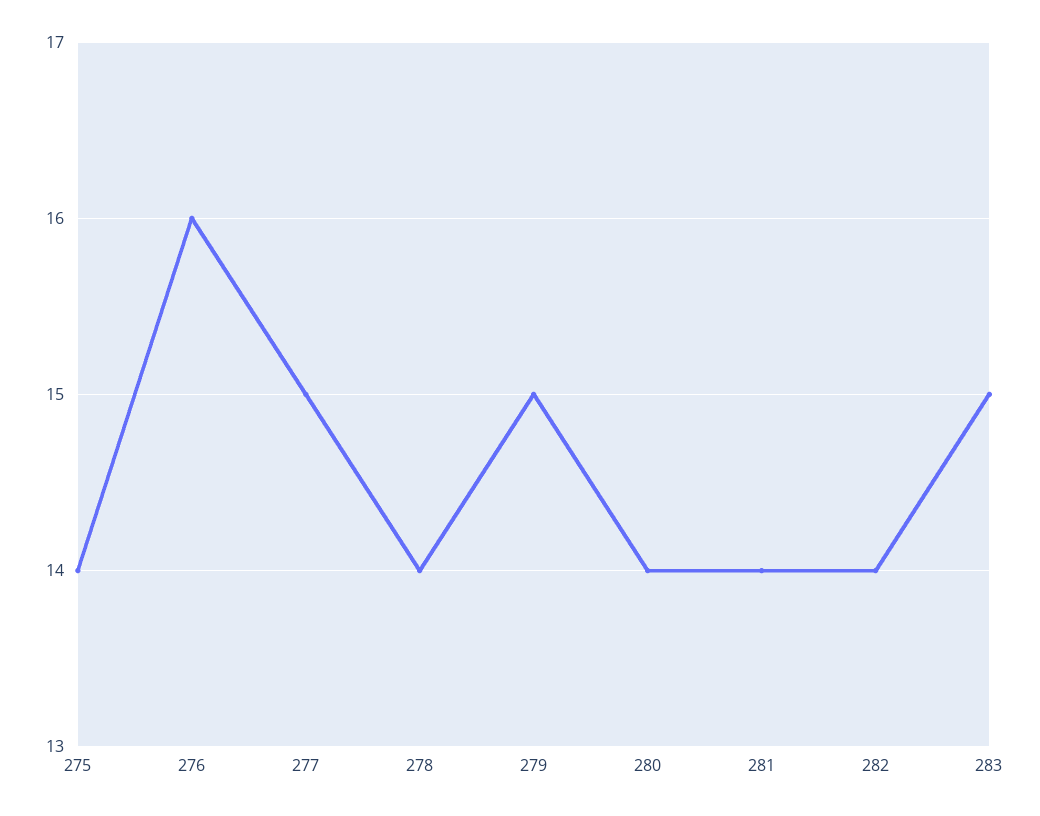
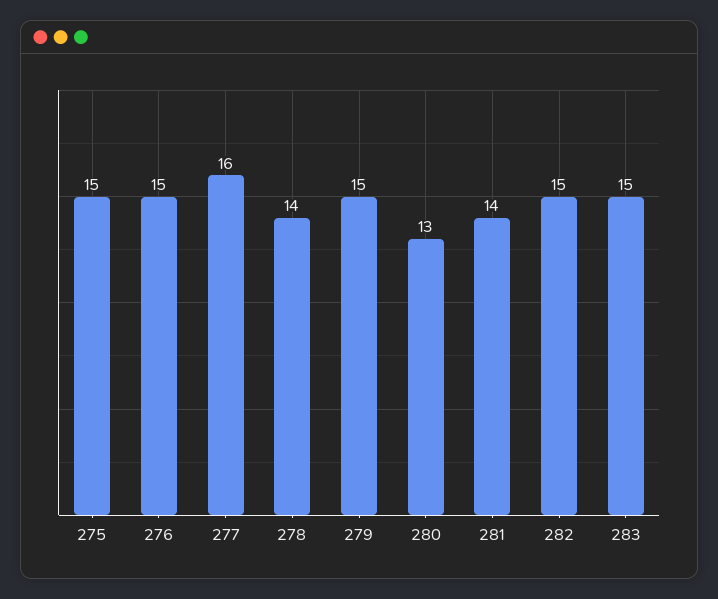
  {
-   "275": 14,
+   "275": 15,
-   "276": 16,
+   "276": 15,
-   "277": 15,
+   "277": 16,
    "278": 14,
    "279": 15,
-   "280": 14,
+   "280": 13,
    "281": 14,
-   "282": 14,
+   "282": 15,
    "283": 15
  }

